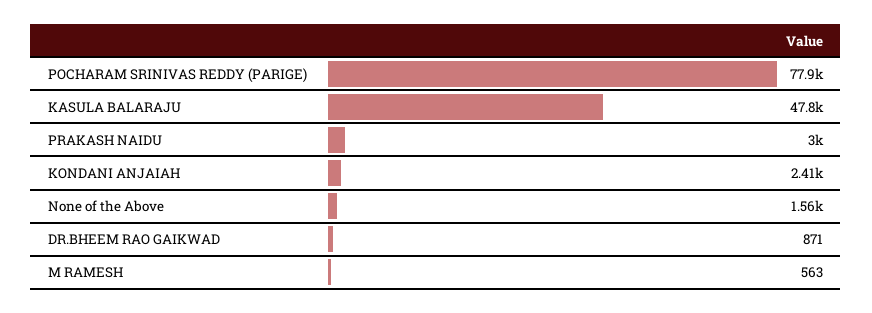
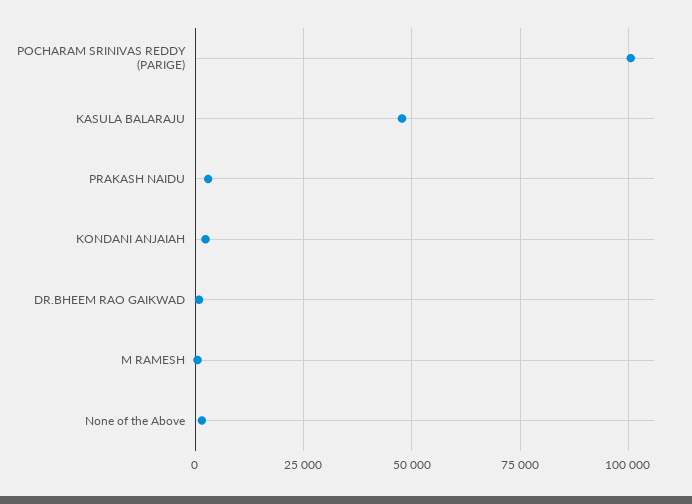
  {
-   "POCHARAM SRINIVAS REDDY (PARIGE)": 77900,
+   "POCHARAM SRINIVAS REDDY (PARIGE)": 100000,
    "KASULA BALARAJU": 47800,
    "PRAKASH NAIDU": 3000,
    "KONDANI ANJAIAH": 2410,
    "None of the Above": 1560,
    "DR.BHEEM RAO GAIKWAD": 871,
    "M RAMESH": 563
  }

